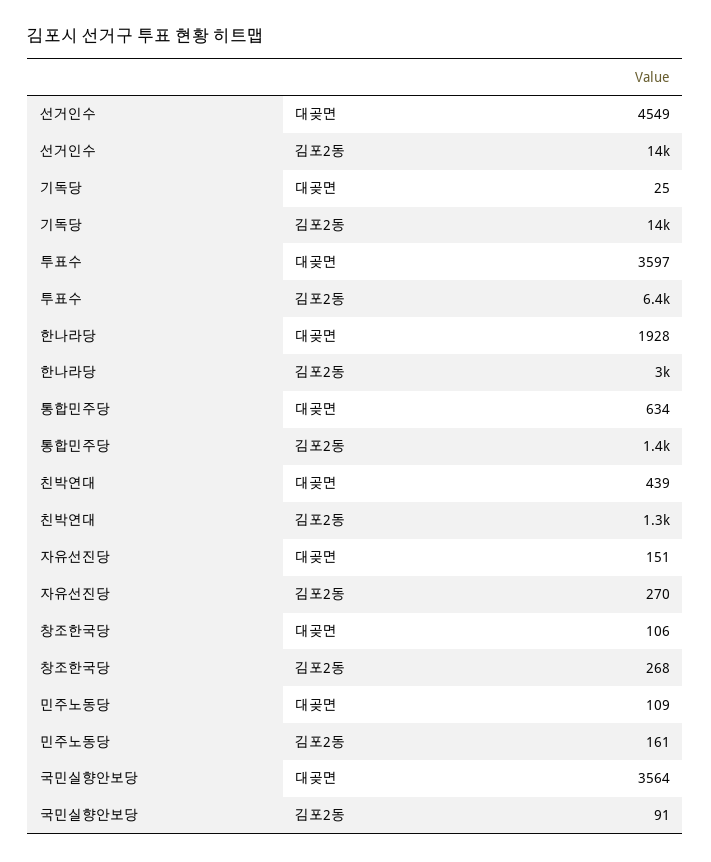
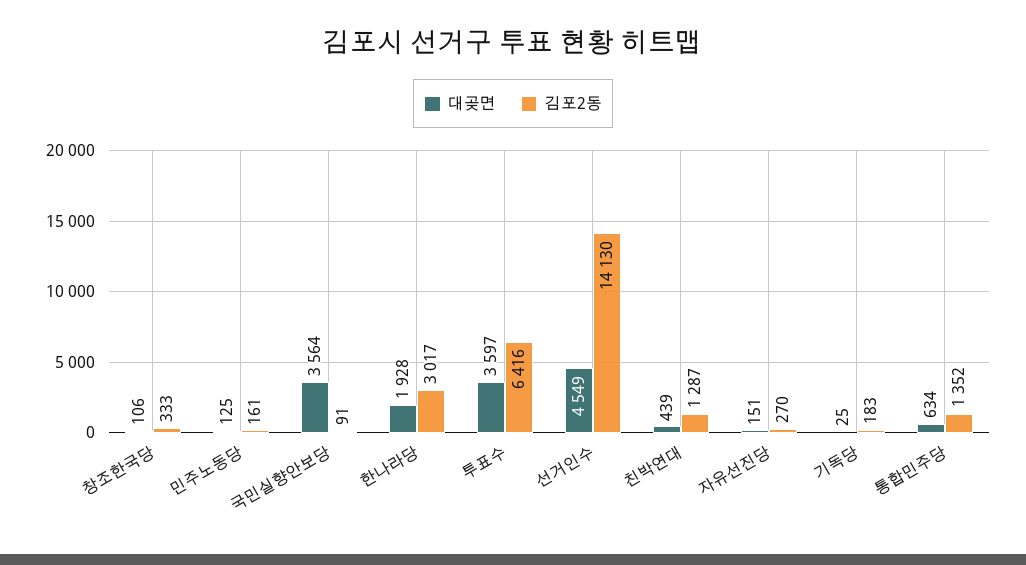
  {
    "대곶면": {
      "선거인수": 4549,
      "기독당": 25,
      "투표수": 3597,
      "한나라당": 1928,
      "통합민주당": 634,
      "친박연대": 439,
      "자유선진당": 151,
      "창조한국당": 106,
-     "민주노동당": 109,
+     "민주노동당": 125,
      "국민실향안보당": 3564
    },
    "김포2동": {
      "선거인수": 14130,
-     "기독당": 14000,
+     "기독당": 183,
      "투표수": 6416,
      "한나라당": 3017,
      "통합민주당": 1352,
      "친박연대": 1287,
      "자유선진당": 270,
-     "창조한국당": 268,
+     "창조한국당": 333,
      "민주노동당": 161,
      "국민실향안보당": 91
    }
  }

